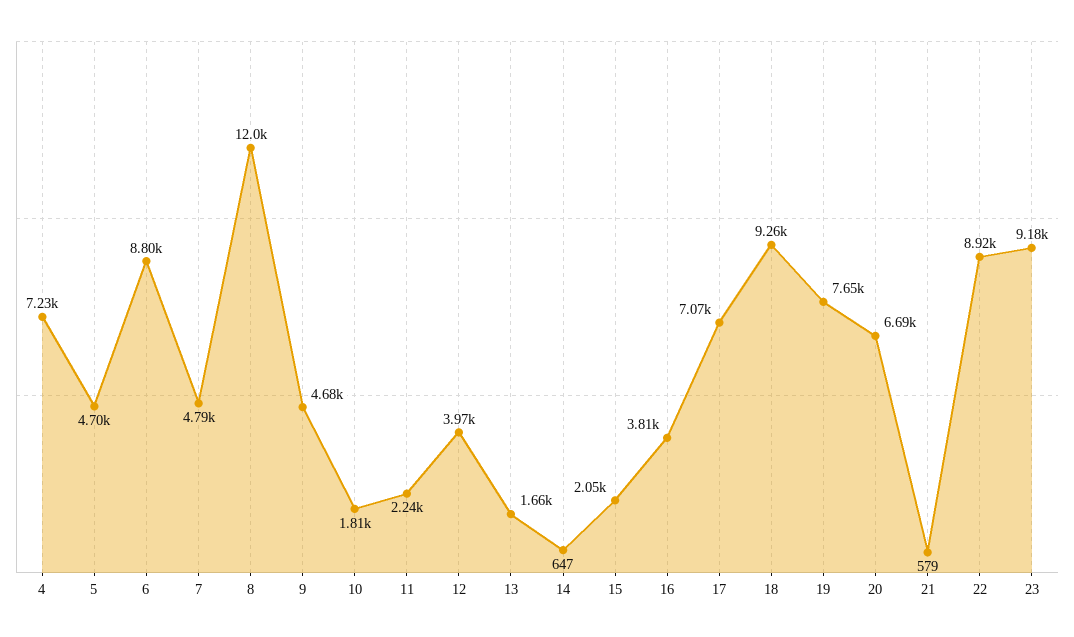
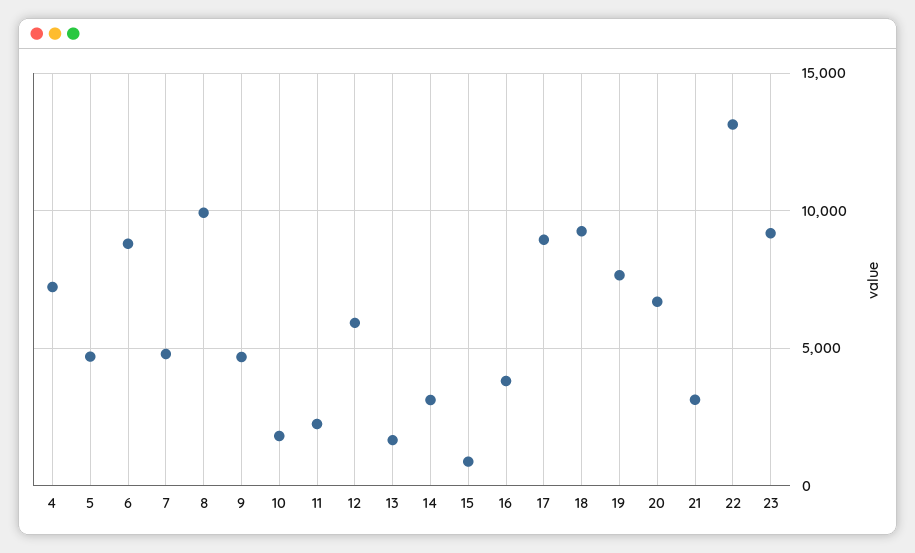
  {
    "4": 7230,
    "5": 4700,
    "6": 8800,
    "7": 4790,
-   "8": 12000,
+   "8": 10000,
    "9": 4680,
    "10": 1810,
    "11": 2240,
-   "12": 3970,
+   "12": 6000,
    "13": 1660,
-   "14": 647,
+   "14": 3000,
-   "15": 2050,
+   "15": 1000,
    "16": 3810,
-   "17": 7070,
+   "17": 9000,
    "18": 9260,
    "19": 7650,
    "20": 6690,
-   "21": 579,
+   "21": 3000,
-   "22": 8920,
+   "22": 13000,
    "23": 9180
  }

